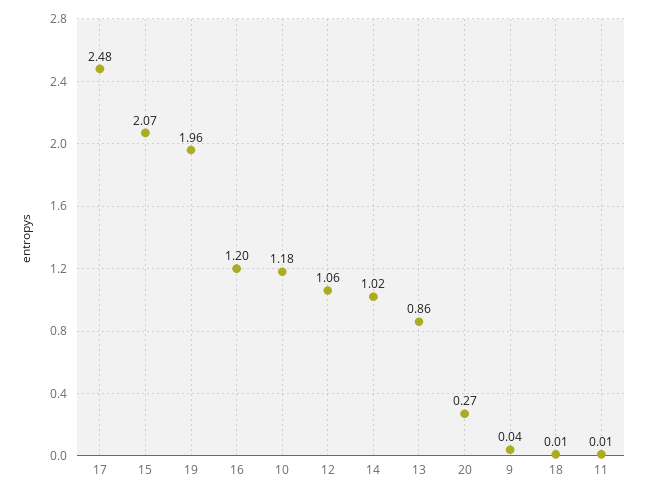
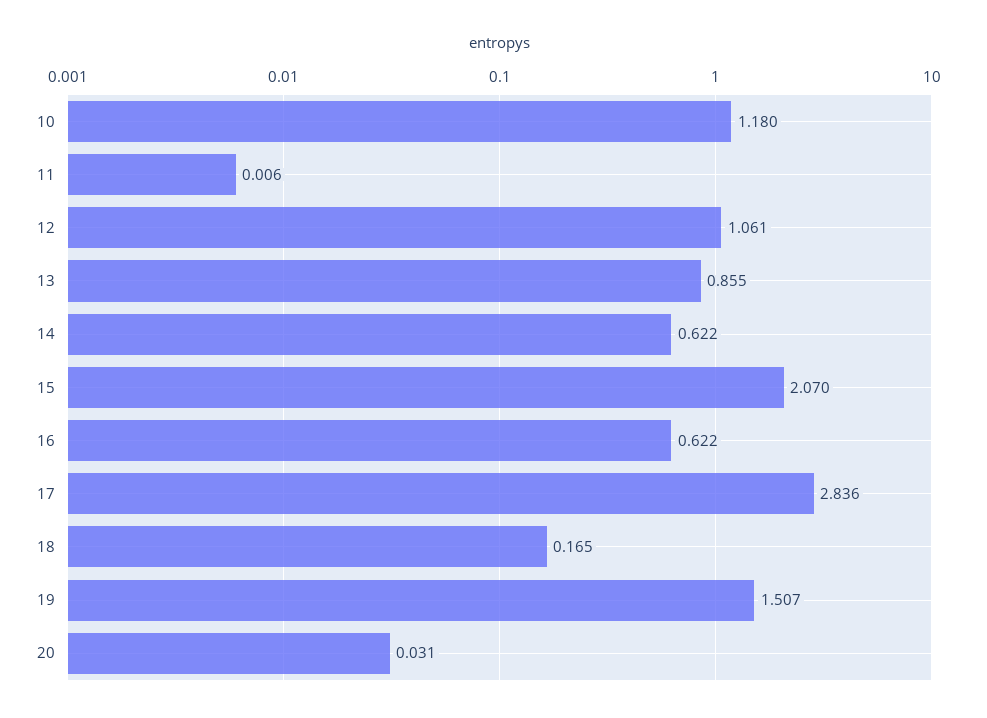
  {
-   "17": 2.48,
+   "17": 2.836,
    "15": 2.07,
-   "19": 1.96,
+   "19": 1.507,
-   "16": 1.2,
+   "16": 0.622,
    "10": 1.18,
    "12": 1.061,
-   "14": 1.02,
+   "14": 0.622,
    "13": 0.855,
-   "20": 0.27,
+   "20": 0.031,
-   "9": 0.04,
-   "18": 0.01,
+   "18": 0.165,
    "11": 0.006
  }

